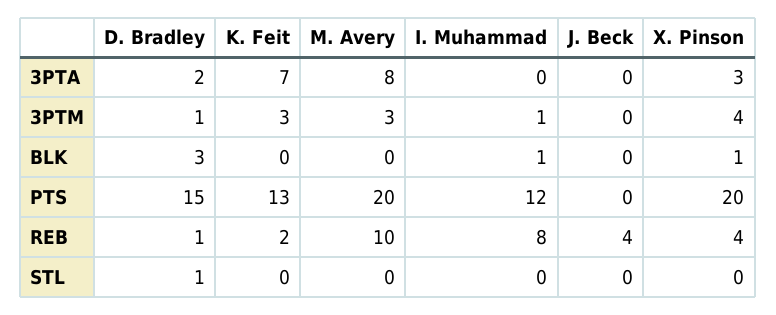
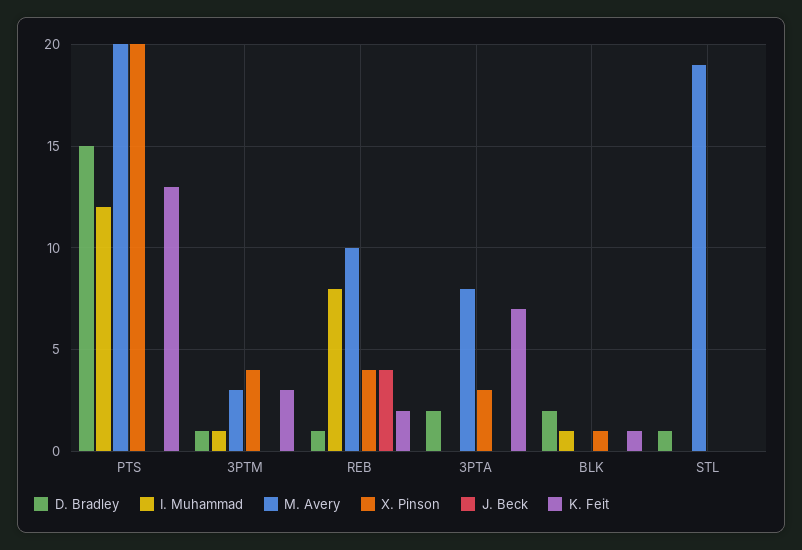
  {
    "D. Bradley": {
      "3PTA": 2,
      "3PTM": 1,
-     "BLK": 3,
+     "BLK": 2,
      "PTS": 15,
      "REB": 1,
      "STL": 1
    },
    "K. Feit": {
      "3PTA": 7,
      "3PTM": 3,
-     "BLK": 0,
+     "BLK": 1,
      "PTS": 13,
      "REB": 2,
      "STL": 0
    },
    "M. Avery": {
      "3PTA": 8,
      "3PTM": 3,
      "BLK": 0,
      "PTS": 20,
      "REB": 10,
-     "STL": 0
+     "STL": 19
    },
    "I. Muhammad": {
      "3PTA": 0,
      "3PTM": 1,
      "BLK": 1,
      "PTS": 12,
      "REB": 8,
      "STL": 0
    },
    "J. Beck": {
      "3PTA": 0,
      "3PTM": 0,
      "BLK": 0,
      "PTS": 0,
      "REB": 4,
      "STL": 0
    },
    "X. Pinson": {
      "3PTA": 3,
      "3PTM": 4,
      "BLK": 1,
      "PTS": 20,
      "REB": 4,
      "STL": 0
    }
  }

